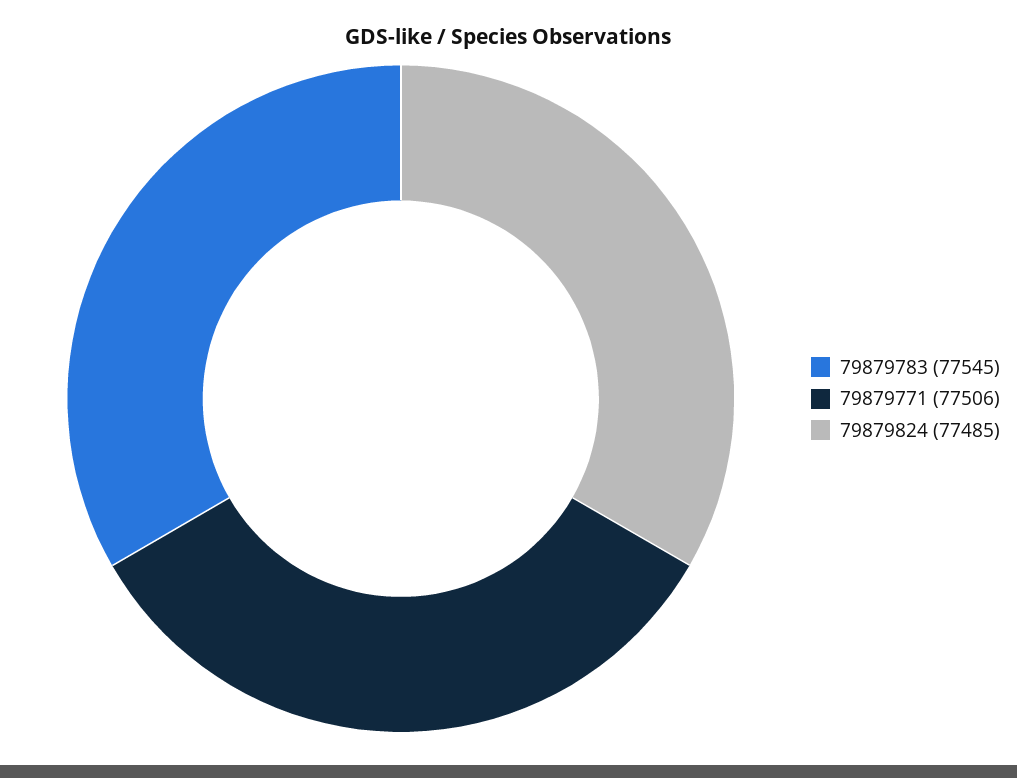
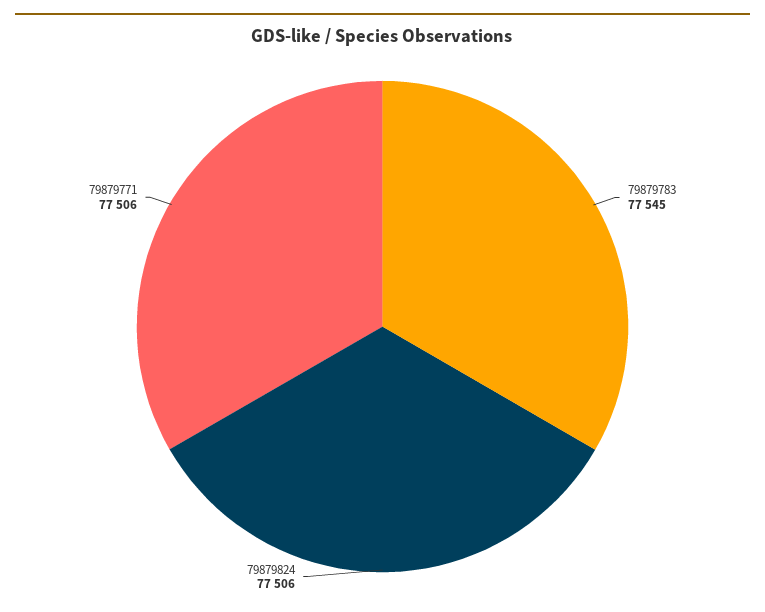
  {
    "79879783": 77545,
    "79879771": 77506,
-   "79879824": 77485
+   "79879824": 77506
  }

